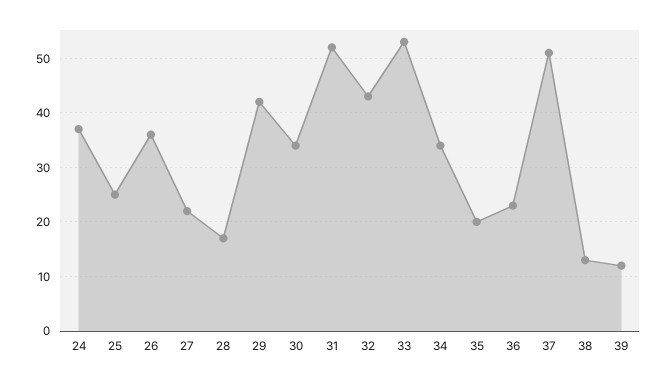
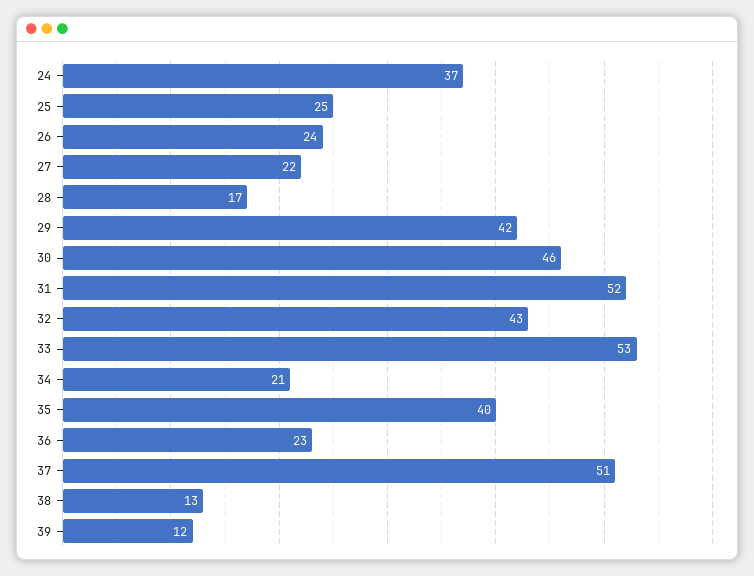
  {
    "24": 37,
    "25": 25,
-   "26": 35,
+   "26": 24,
    "27": 22,
    "28": 17,
    "29": 42,
-   "30": 35,
+   "30": 46,
    "31": 52,
    "32": 43,
    "33": 53,
-   "34": 35,
+   "34": 21,
-   "35": 20,
+   "35": 40,
    "36": 23,
    "37": 51,
    "38": 13,
    "39": 12
  }

